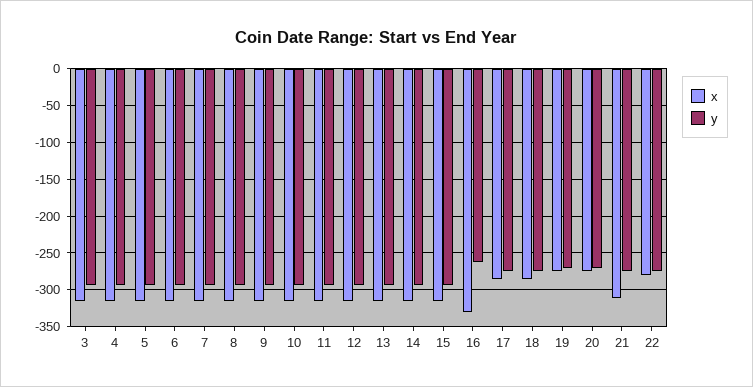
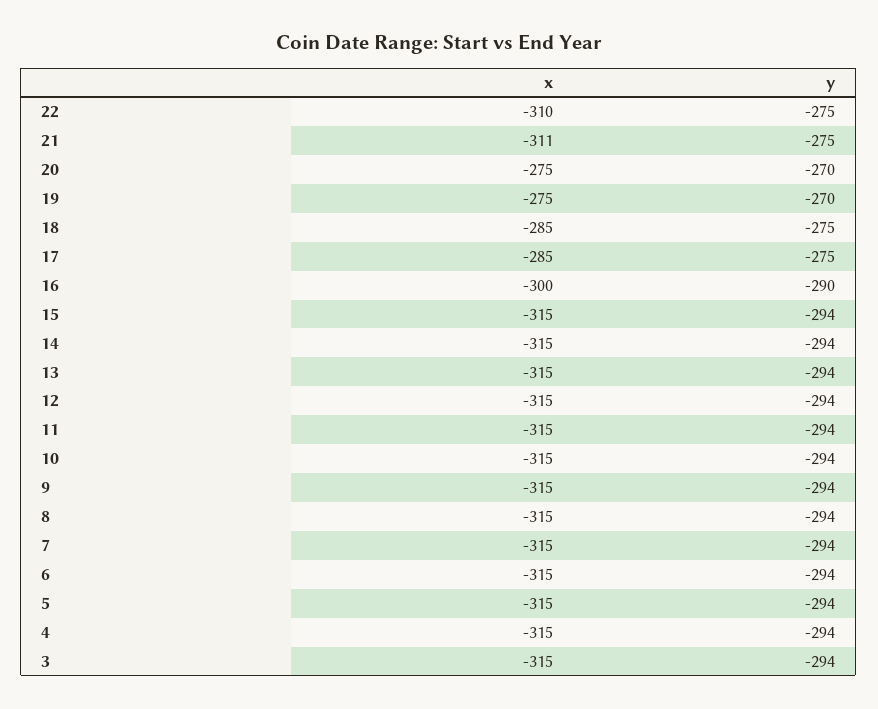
  {
    "x": {
      "3": -315,
      "4": -315,
      "5": -315,
      "6": -315,
      "7": -315,
      "8": -315,
      "9": -315,
      "10": -315,
      "11": -315,
      "12": -315,
      "13": -315,
      "14": -315,
      "15": -315,
-     "16": -330,
+     "16": -300,
      "17": -285,
      "18": -285,
      "19": -275,
      "20": -275,
      "21": -311,
-     "22": -280
+     "22": -310
    },
    "y": {
      "3": -294,
      "4": -294,
      "5": -294,
      "6": -294,
      "7": -294,
      "8": -294,
      "9": -294,
      "10": -294,
      "11": -294,
      "12": -294,
      "13": -294,
      "14": -294,
      "15": -294,
-     "16": -260,
+     "16": -290,
      "17": -275,
      "18": -275,
      "19": -270,
      "20": -270,
      "21": -275,
      "22": -275
    }
  }

